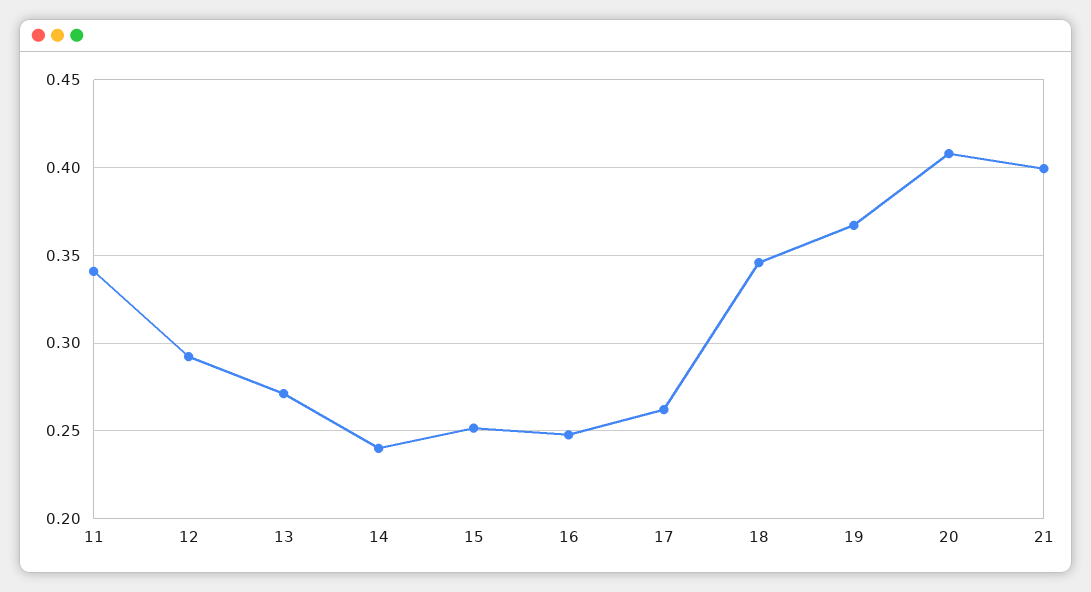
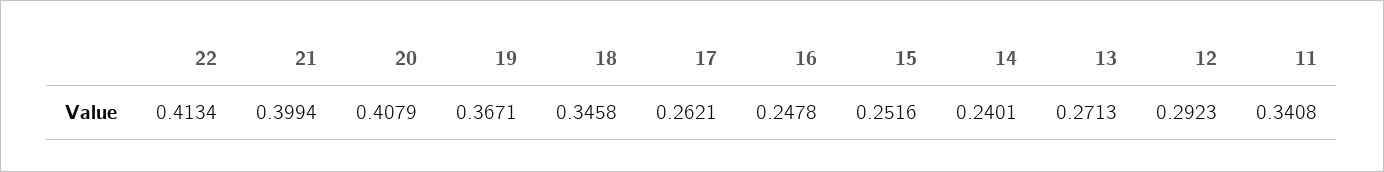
  {
    "11": 0.3408,
    "12": 0.2923,
    "13": 0.2713,
    "14": 0.2401,
    "15": 0.2516,
    "16": 0.2478,
    "17": 0.2621,
    "18": 0.3458,
    "19": 0.3671,
    "20": 0.4079,
-   "21": 0.3994
+   "21": 0.3994,
+   "22": 0.4134
  }

